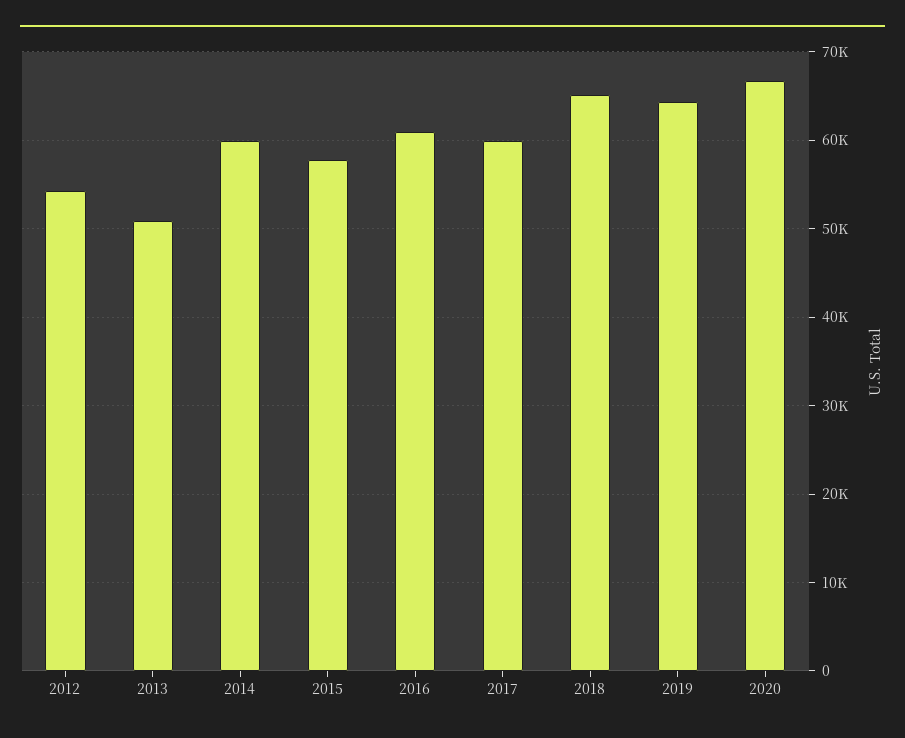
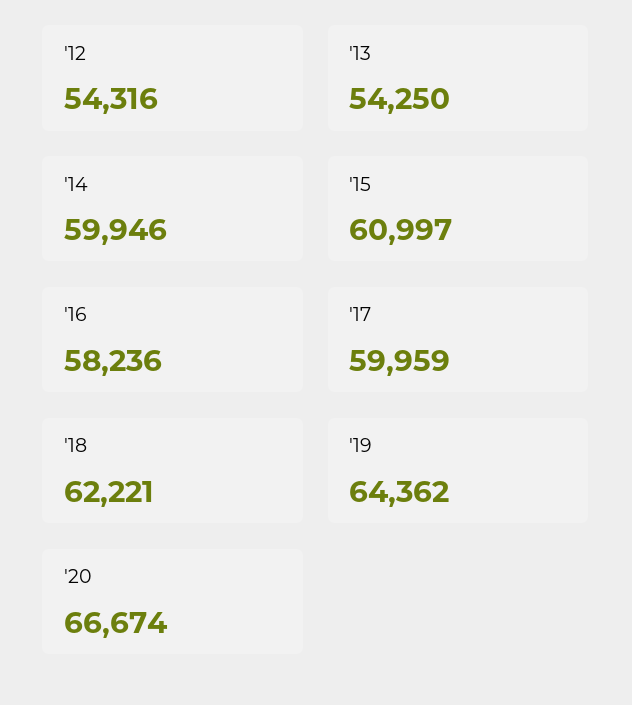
  {
    "2012": 54316,
-   "2013": 51000,
+   "2013": 54250,
    "2014": 59946,
-   "2015": 58000,
+   "2015": 60997,
-   "2016": 61000,
+   "2016": 58236,
    "2017": 59959,
-   "2018": 65000,
+   "2018": 62221,
    "2019": 64362,
    "2020": 66674
  }

